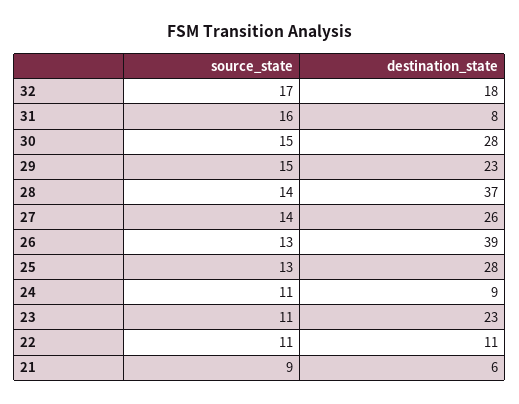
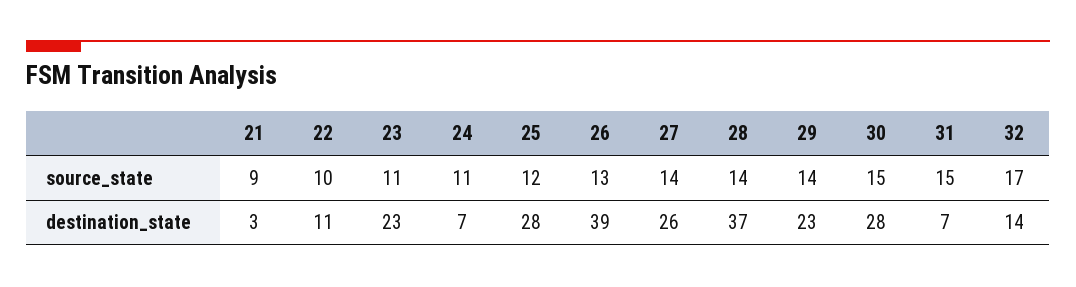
  {
    "source_state": {
      "32": 17,
-     "31": 16,
+     "31": 15,
      "30": 15,
-     "29": 15,
+     "29": 14,
      "28": 14,
      "27": 14,
      "26": 13,
-     "25": 13,
+     "25": 12,
      "24": 11,
      "23": 11,
-     "22": 11,
+     "22": 10,
      "21": 9
    },
    "destination_state": {
-     "32": 18,
+     "32": 14,
-     "31": 8,
+     "31": 7,
      "30": 28,
      "29": 23,
      "28": 37,
      "27": 26,
      "26": 39,
      "25": 28,
-     "24": 9,
+     "24": 7,
      "23": 23,
      "22": 11,
-     "21": 6
+     "21": 3
    }
  }

